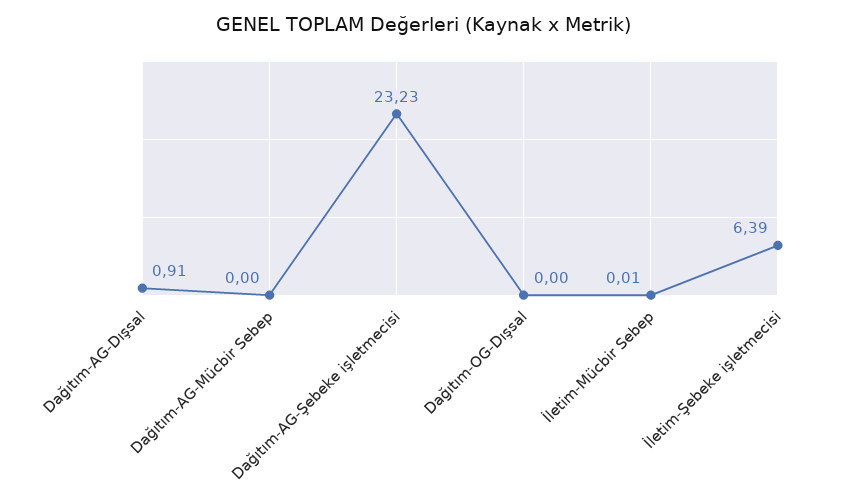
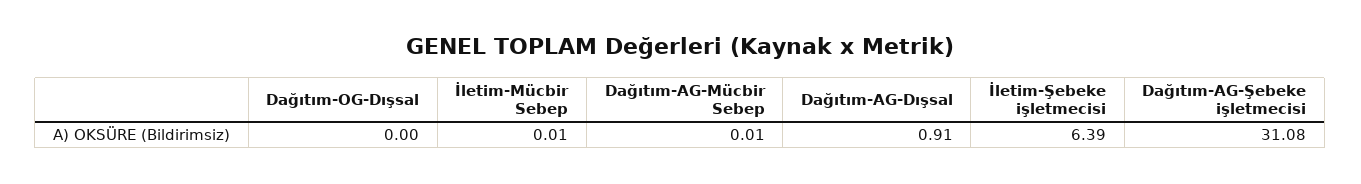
  {
    "Dağıtım-AG-Dışsal": 0.91,
-   "Dağıtım-AG-Mücbir Sebep": 0,
+   "Dağıtım-AG-Mücbir Sebep": 0.01,
-   "Dağıtım-AG-Şebeke işletmecisi": 23.23,
+   "Dağıtım-AG-Şebeke işletmecisi": 31.08,
    "Dağıtım-OG-Dışsal": 0,
    "İletim-Mücbir Sebep": 0.01,
    "İletim-Şebeke işletmecisi": 6.39
  }

